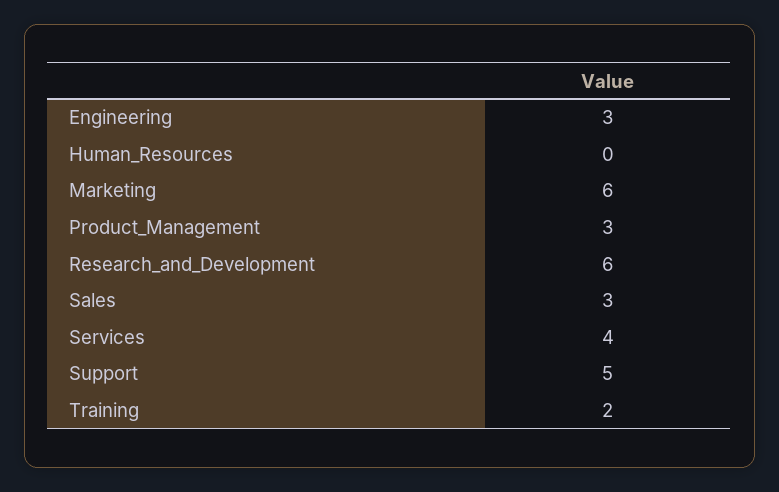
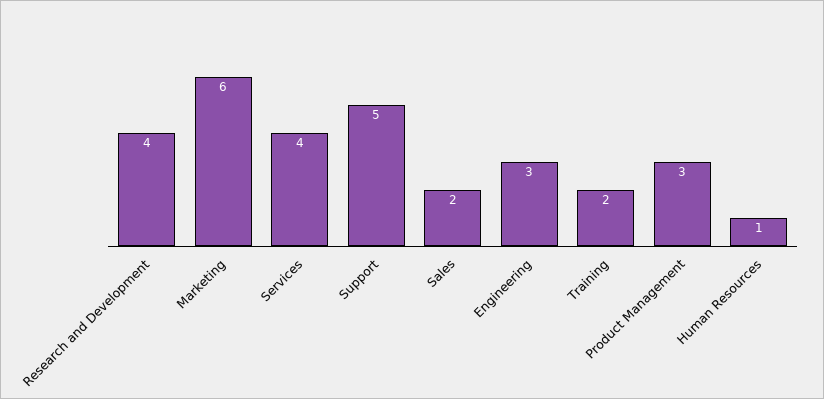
  {
    "Engineering": 3,
-   "Human_Resources": 0,
+   "Human_Resources": 1,
    "Marketing": 6,
    "Product_Management": 3,
-   "Research_and_Development": 6,
+   "Research_and_Development": 4,
-   "Sales": 3,
+   "Sales": 2,
    "Services": 4,
    "Support": 5,
    "Training": 2
  }

